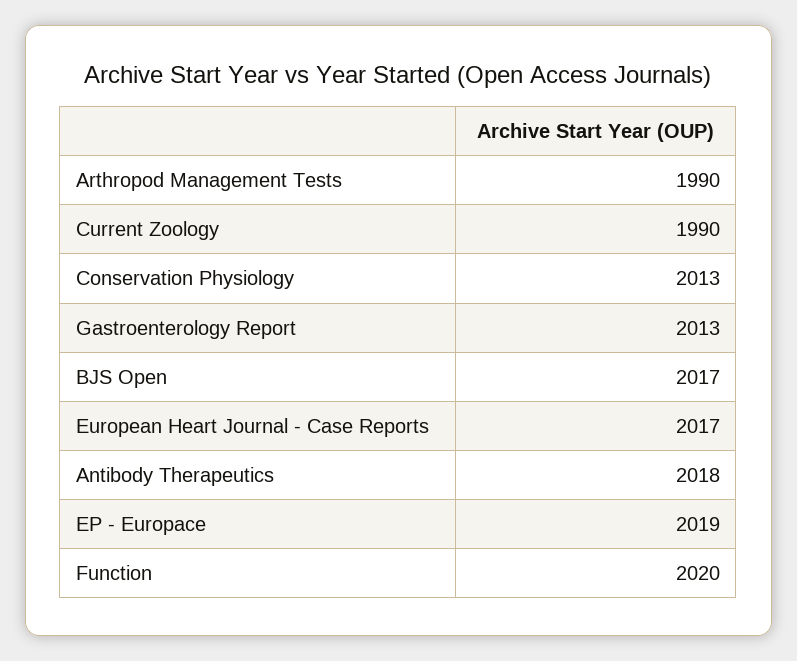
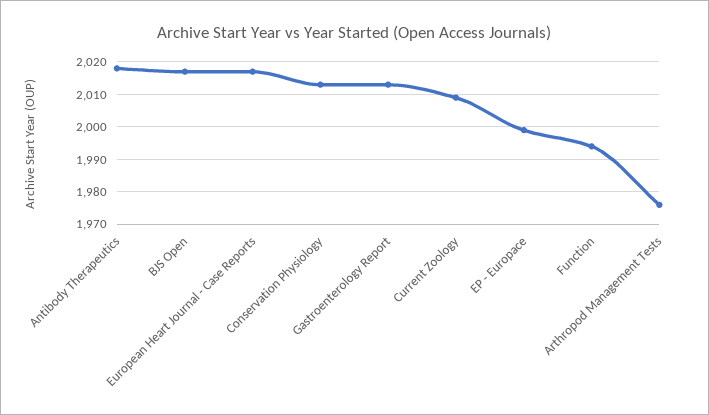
  {
-   "Arthropod Management Tests": 1990,
+   "Arthropod Management Tests": 1975,
-   "Current Zoology": 1990,
+   "Current Zoology": 2010,
    "Conservation Physiology": 2013,
    "Gastroenterology Report": 2013,
    "BJS Open": 2017,
    "European Heart Journal - Case Reports": 2017,
    "Antibody Therapeutics": 2018,
-   "EP - Europace": 2019,
+   "EP - Europace": 2000,
-   "Function": 2020
+   "Function": 1995
  }

